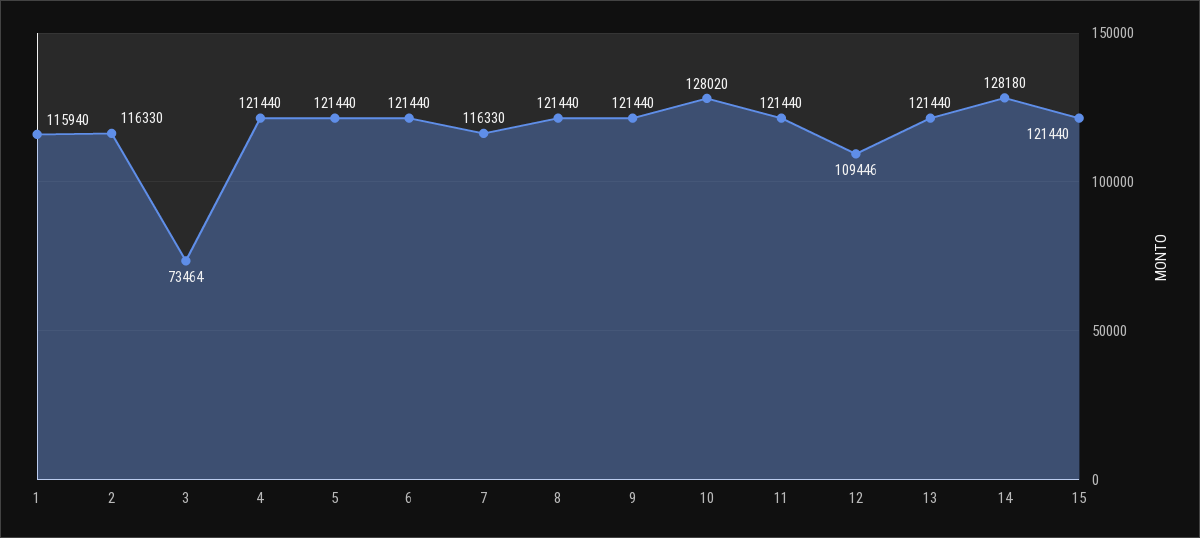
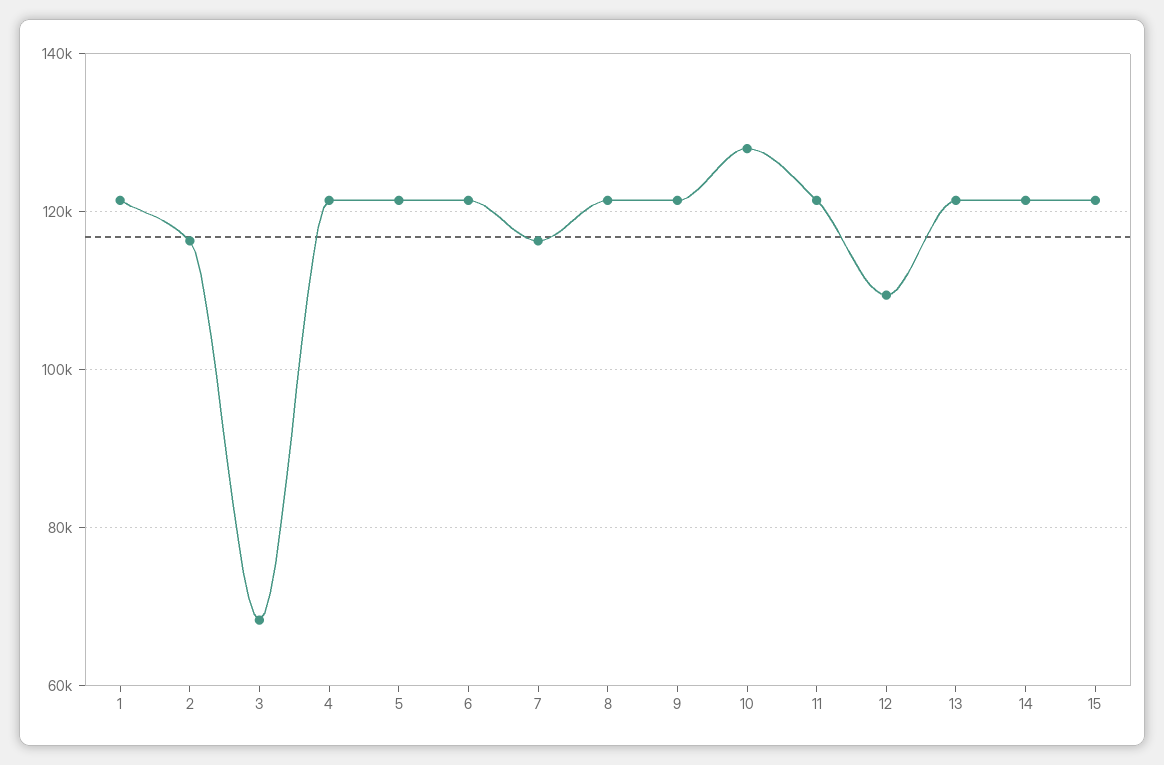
  {
-   "1": 115940,
+   "1": 122000,
    "2": 116330,
-   "3": 73464,
+   "3": 68000,
    "4": 121440,
    "5": 121440,
    "6": 121440,
    "7": 116330,
    "8": 121440,
    "9": 121440,
    "10": 128020,
    "11": 121440,
    "12": 109446,
    "13": 121440,
-   "14": 128180,
+   "14": 122000,
    "15": 121440
  }

